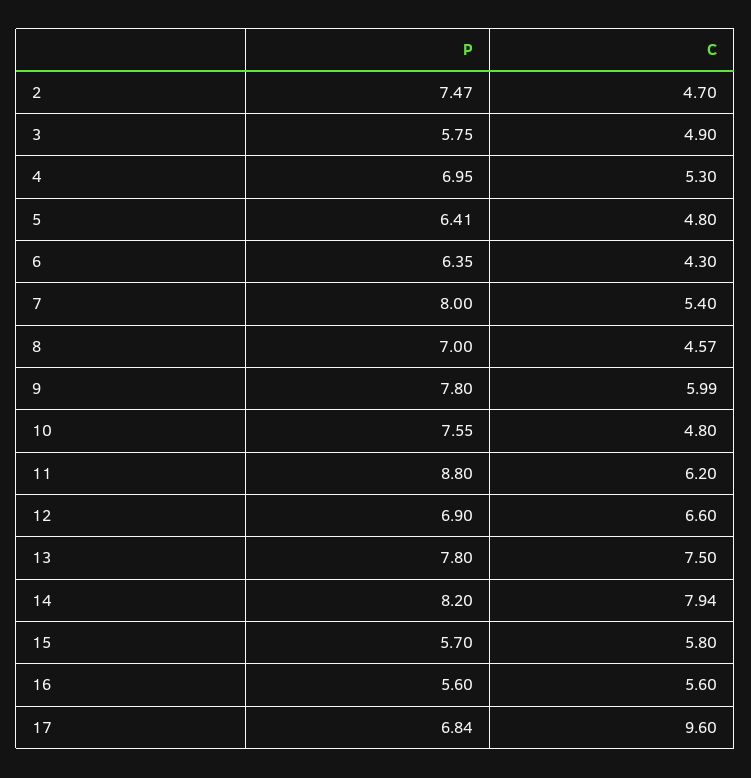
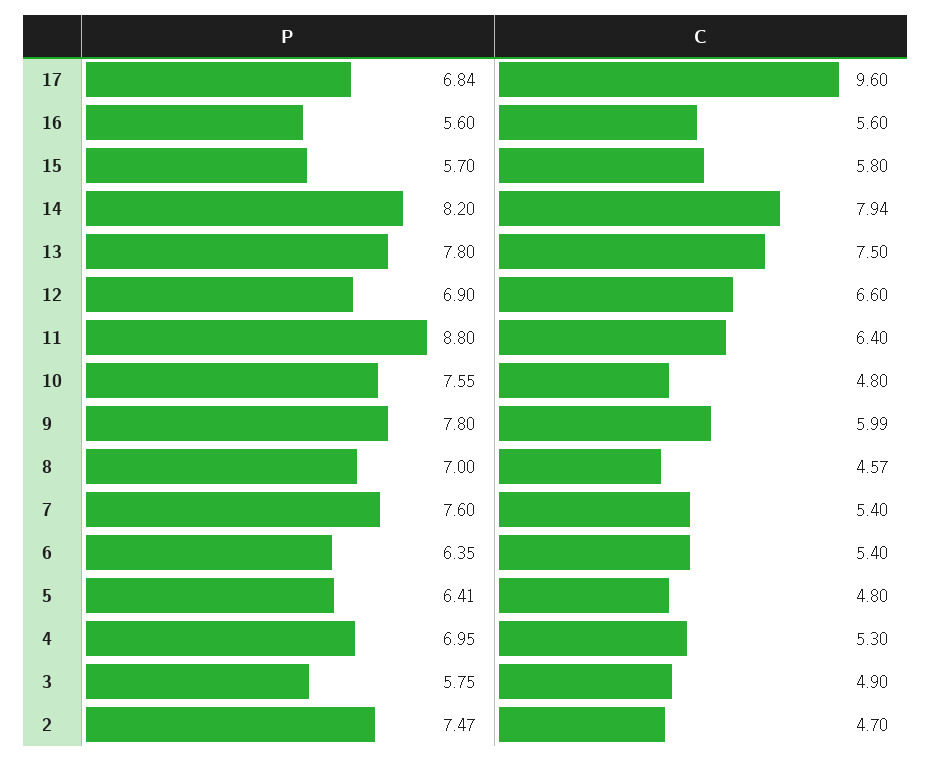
  {
    "P": {
      "2": 7.47,
      "3": 5.75,
      "4": 6.95,
      "5": 6.41,
      "6": 6.35,
-     "7": 8,
+     "7": 7.6,
      "8": 7,
      "9": 7.8,
      "10": 7.55,
      "11": 8.8,
      "12": 6.9,
      "13": 7.8,
      "14": 8.2,
      "15": 5.7,
      "16": 5.6,
      "17": 6.84
    },
    "C": {
      "2": 4.7,
      "3": 4.9,
      "4": 5.3,
      "5": 4.8,
-     "6": 4.3,
+     "6": 5.4,
      "7": 5.4,
      "8": 4.57,
      "9": 5.99,
      "10": 4.8,
-     "11": 6.2,
+     "11": 6.4,
      "12": 6.6,
      "13": 7.5,
      "14": 7.94,
      "15": 5.8,
      "16": 5.6,
      "17": 9.6
    }
  }

